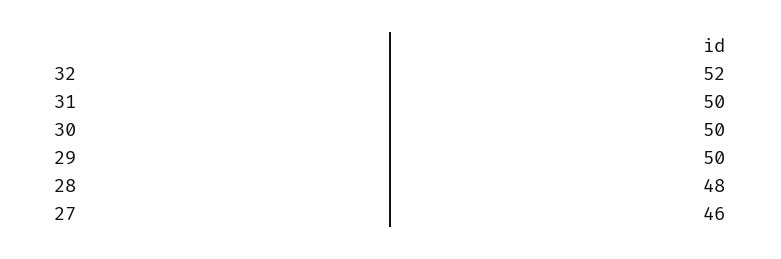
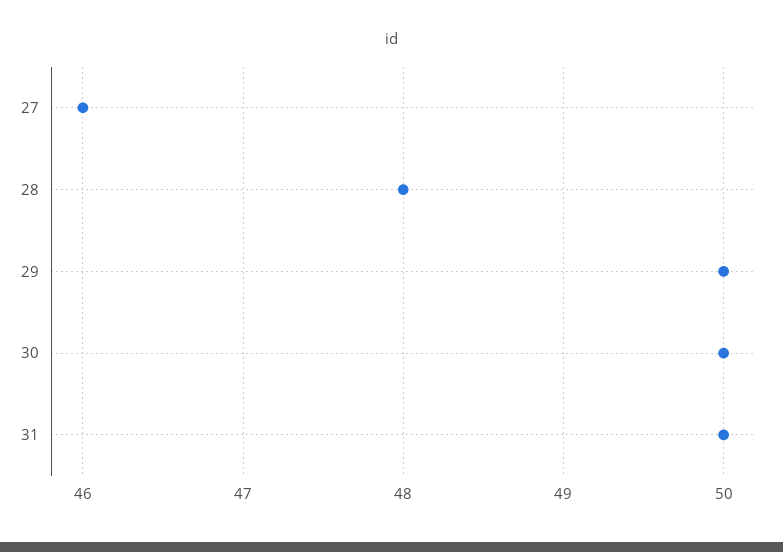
  {
-   "32": 52,
    "31": 50,
    "30": 50,
    "29": 50,
    "28": 48,
    "27": 46
  }

